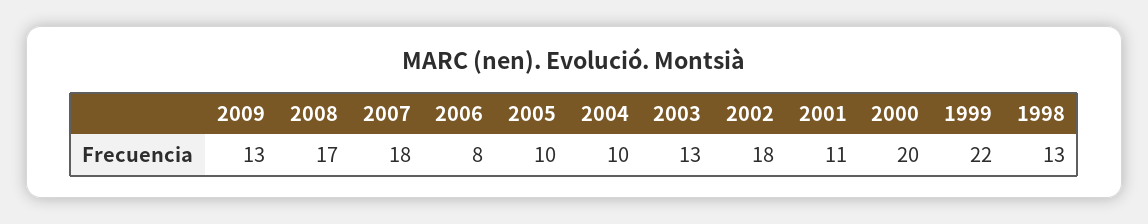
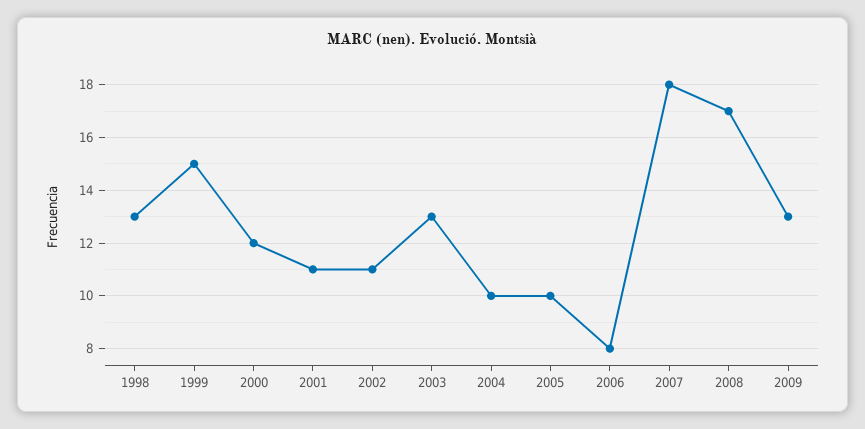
  {
    "2009": 13,
    "2008": 17,
    "2007": 18,
    "2006": 8,
    "2005": 10,
    "2004": 10,
    "2003": 13,
-   "2002": 18,
+   "2002": 11,
    "2001": 11,
-   "2000": 20,
+   "2000": 12,
-   "1999": 22,
+   "1999": 15,
    "1998": 13
  }

